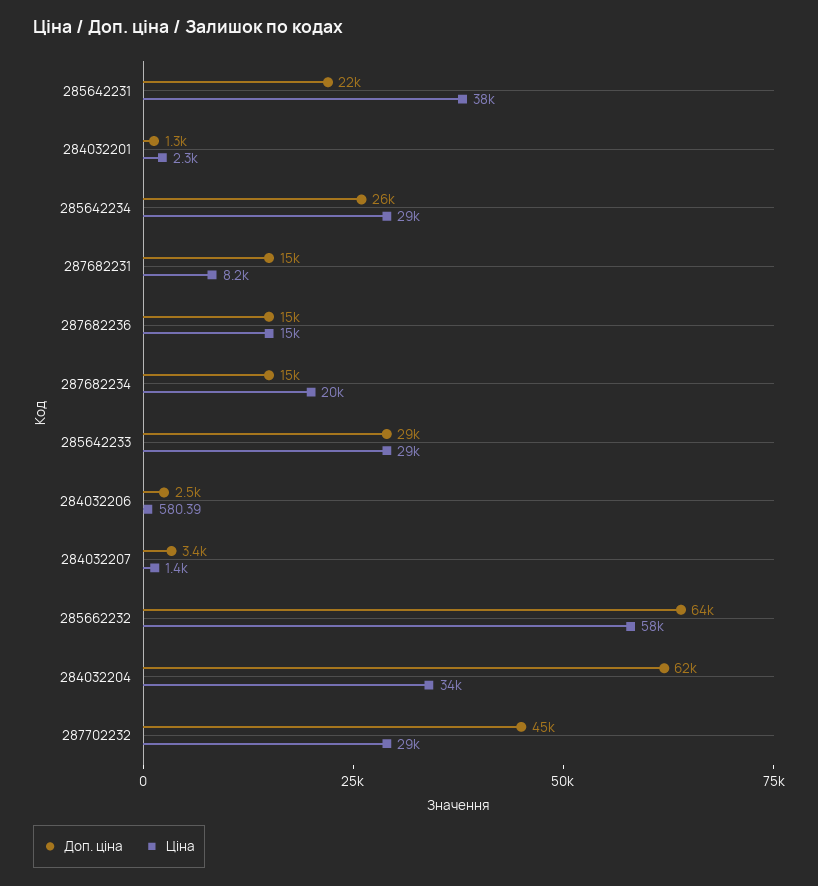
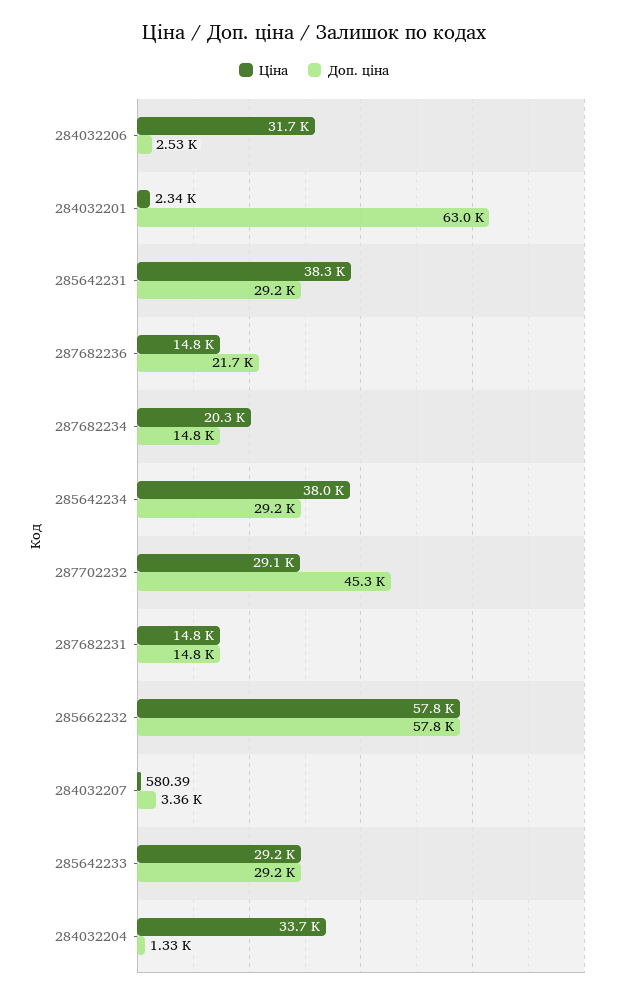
  {
    "Доп. ціна": {
-     "285642231": 22000,
+     "285642231": 29200,
-     "284032201": 1300,
+     "284032201": 63000,
-     "285642234": 26000,
+     "285642234": 29200,
      "287682231": 14800,
-     "287682236": 15000,
+     "287682236": 21700,
      "287682234": 14800,
      "285642233": 29200,
      "284032206": 2530,
      "284032207": 3360,
-     "285662232": 64000,
+     "285662232": 57800,
-     "284032204": 62000,
+     "284032204": 1330,
      "287702232": 45300
    },
    "Ціна": {
      "285642231": 38300,
      "284032201": 2340,
-     "285642234": 29000,
+     "285642234": 38000,
-     "287682231": 8200,
+     "287682231": 14800,
      "287682236": 14800,
      "287682234": 20300,
      "285642233": 29200,
-     "284032206": 580.39,
+     "284032206": 31700,
-     "284032207": 1400,
+     "284032207": 580.39,
      "285662232": 57800,
      "284032204": 33700,
      "287702232": 29100
    }
  }

